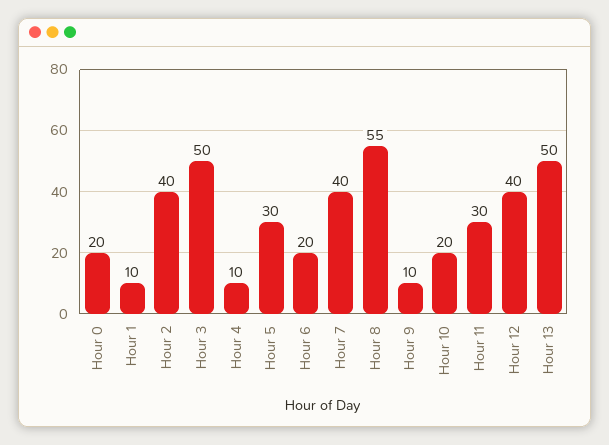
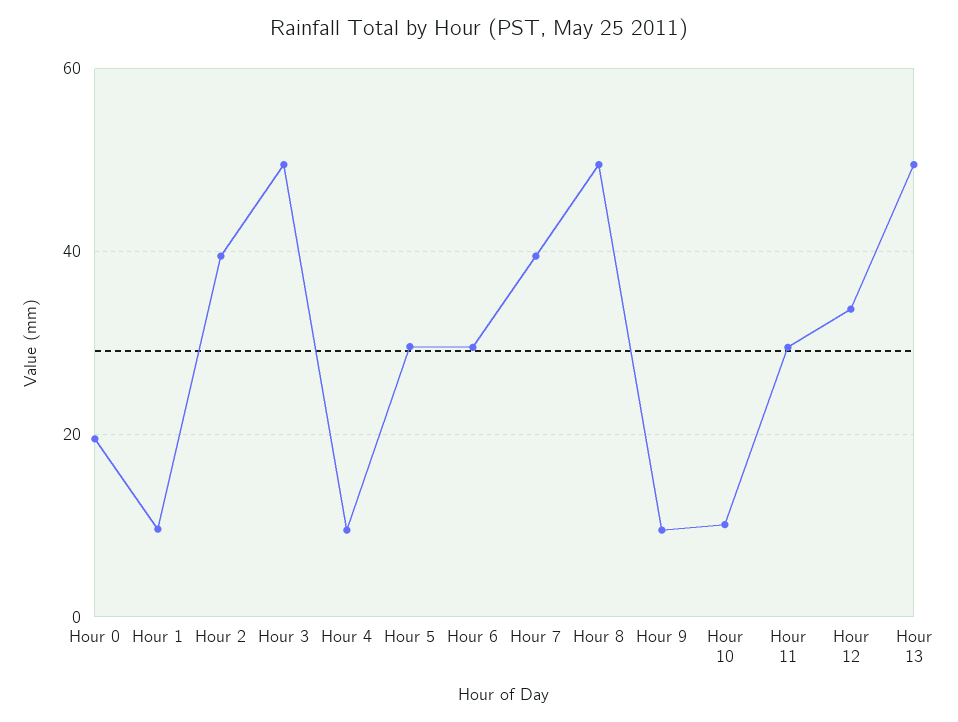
  {
    "Hour 0": 20,
    "Hour 1": 10,
    "Hour 2": 40,
    "Hour 3": 50,
    "Hour 4": 10,
    "Hour 5": 30,
-   "Hour 6": 20,
+   "Hour 6": 30,
    "Hour 7": 40,
-   "Hour 8": 55,
+   "Hour 8": 50,
    "Hour 9": 10,
-   "Hour 10": 20,
+   "Hour 10": 10,
    "Hour 11": 30,
-   "Hour 12": 40,
+   "Hour 12": 34,
    "Hour 13": 50
  }

